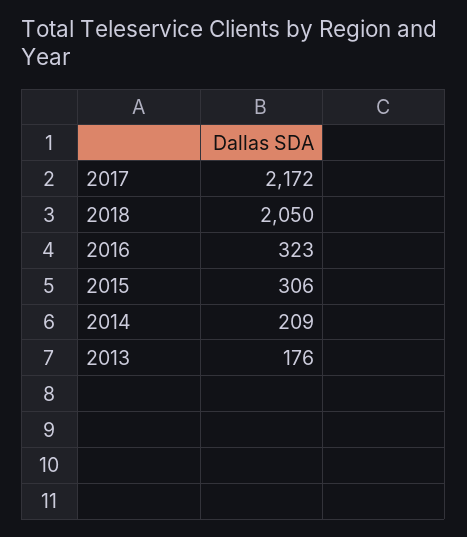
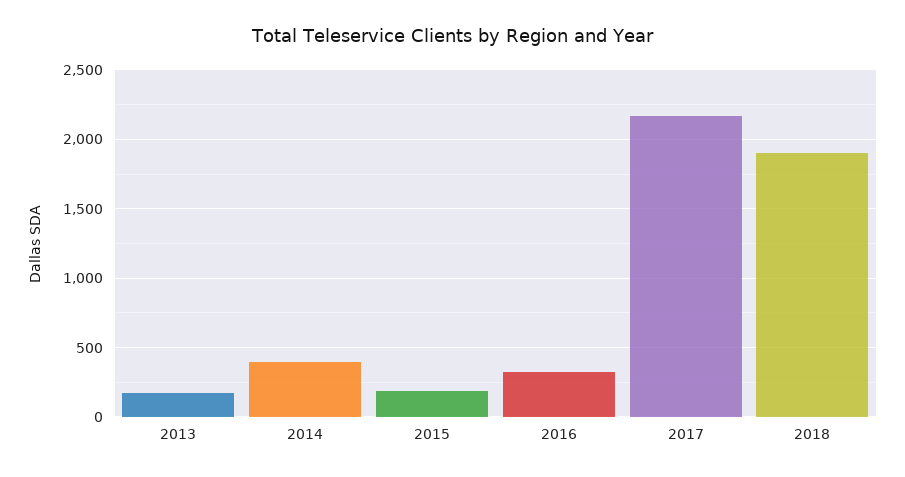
  {
    "2017": 2172,
-   "2018": 2050,
+   "2018": 1900,
    "2016": 323,
-   "2015": 306,
+   "2015": 200,
-   "2014": 209,
+   "2014": 400,
    "2013": 176
  }

